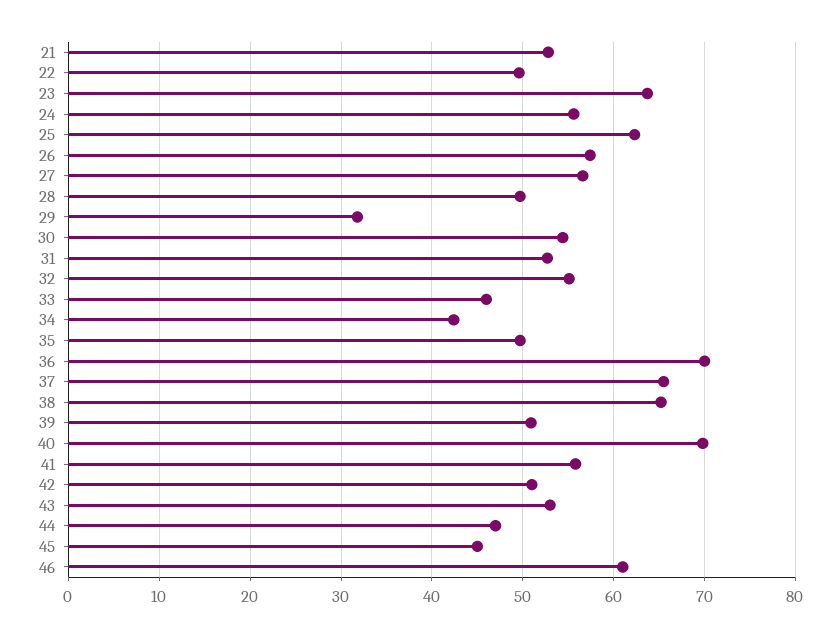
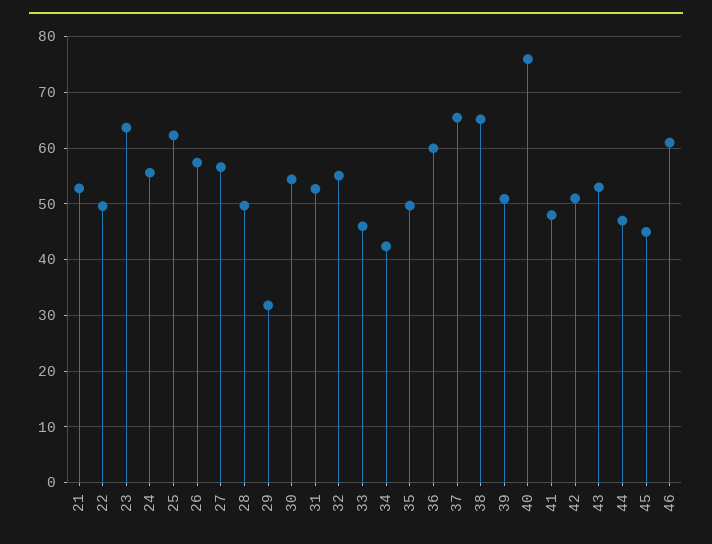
  {
    "21": 53,
    "22": 50,
    "23": 64,
    "24": 56,
    "25": 62,
    "26": 57,
    "27": 57,
    "28": 50,
    "29": 32,
    "30": 54,
    "31": 53,
    "32": 55,
    "33": 46,
    "34": 42,
    "35": 50,
-   "36": 70,
+   "36": 60,
    "37": 66,
    "38": 65,
    "39": 51,
-   "40": 70,
+   "40": 76,
-   "41": 56,
+   "41": 48,
    "42": 51,
    "43": 53,
    "44": 47,
    "45": 45,
    "46": 61
  }

